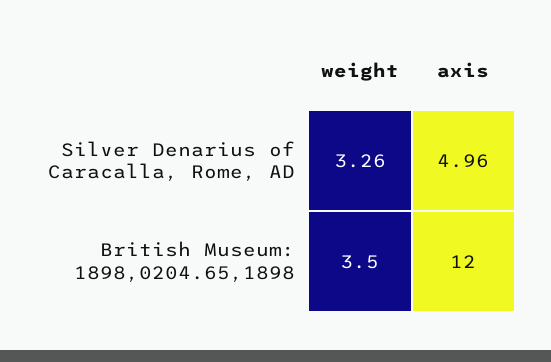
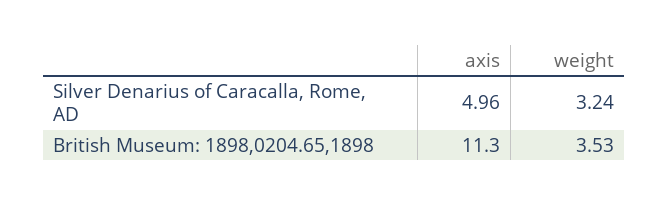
  {
    "weight": {
-     "Silver Denarius of Caracalla, Rome, AD": 3.26,
+     "Silver Denarius of Caracalla, Rome, AD": 3.24,
      "British Museum: 1898,0204.65,1898": 3.53
    },
    "axis": {
      "Silver Denarius of Caracalla, Rome, AD": 4.96,
-     "British Museum: 1898,0204.65,1898": 12
+     "British Museum: 1898,0204.65,1898": 11.3
    }
  }

